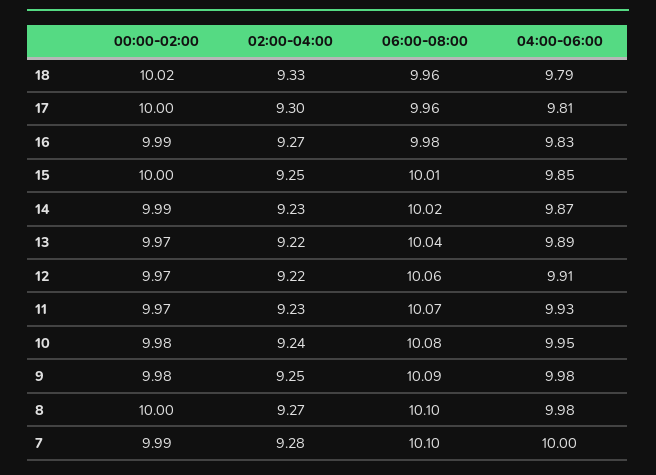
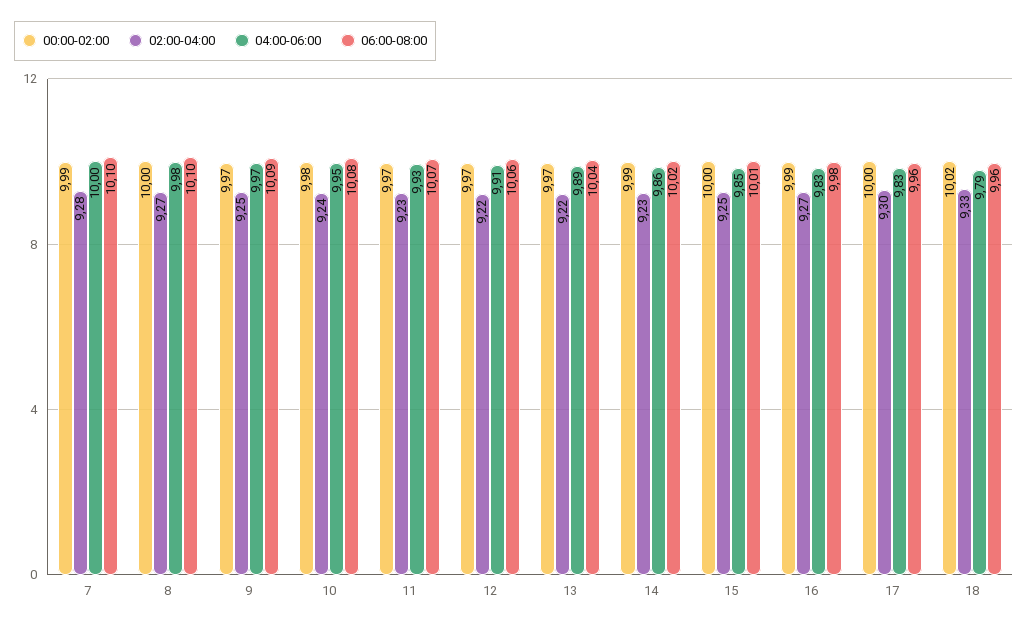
  {
    "00:00-02:00": {
      "18": 10.02,
      "17": 10,
      "16": 9.99,
      "15": 10,
      "14": 9.99,
      "13": 9.97,
      "12": 9.97,
      "11": 9.97,
      "10": 9.98,
-     "9": 9.98,
+     "9": 9.97,
      "8": 10,
      "7": 9.99
    },
    "02:00-04:00": {
      "18": 9.33,
      "17": 9.3,
      "16": 9.27,
      "15": 9.25,
      "14": 9.23,
      "13": 9.22,
      "12": 9.22,
      "11": 9.23,
      "10": 9.24,
      "9": 9.25,
      "8": 9.27,
      "7": 9.28
    },
    "06:00-08:00": {
      "18": 9.96,
      "17": 9.96,
      "16": 9.98,
      "15": 10.01,
      "14": 10.02,
      "13": 10.04,
      "12": 10.06,
      "11": 10.07,
      "10": 10.08,
      "9": 10.09,
      "8": 10.1,
      "7": 10.1
    },
    "04:00-06:00": {
      "18": 9.79,
-     "17": 9.81,
+     "17": 9.83,
      "16": 9.83,
      "15": 9.85,
-     "14": 9.87,
+     "14": 9.86,
      "13": 9.89,
      "12": 9.91,
      "11": 9.93,
      "10": 9.95,
-     "9": 9.98,
+     "9": 9.97,
      "8": 9.98,
      "7": 10
    }
  }

